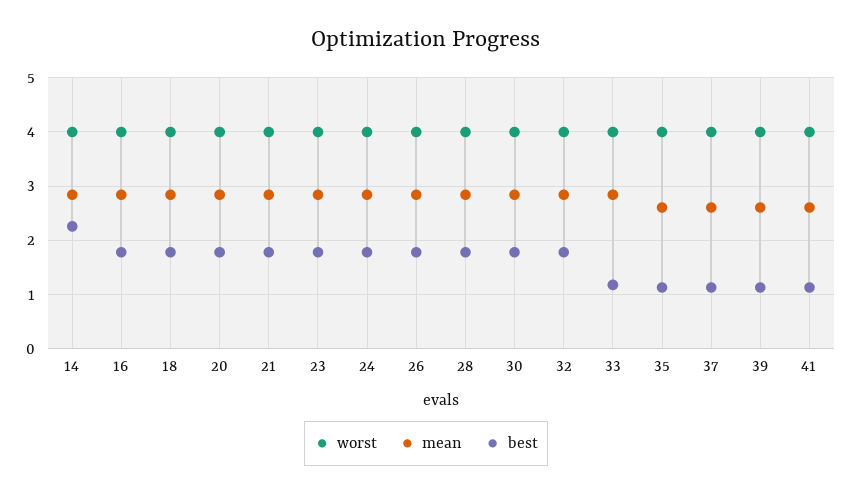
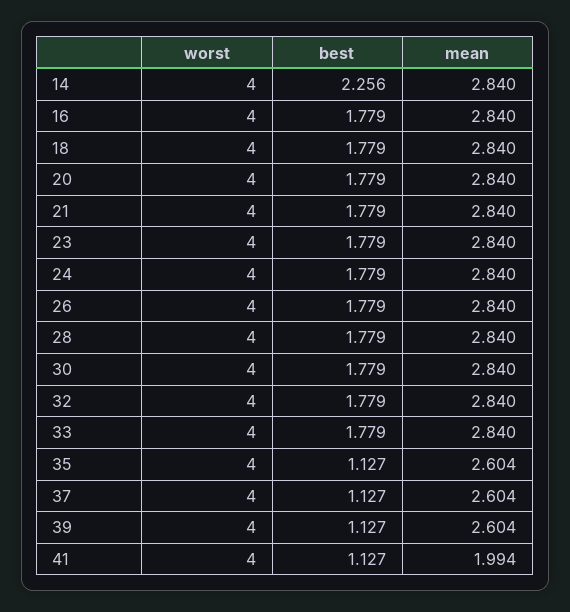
  {
    "worst": {
      "14": 4,
      "16": 4,
      "18": 4,
      "20": 4,
      "21": 4,
      "23": 4,
      "24": 4,
      "26": 4,
      "28": 4,
      "30": 4,
      "32": 4,
      "33": 4,
      "35": 4,
      "37": 4,
      "39": 4,
      "41": 4
    },
    "mean": {
      "14": 2.84,
      "16": 2.84,
      "18": 2.84,
      "20": 2.84,
      "21": 2.84,
      "23": 2.84,
      "24": 2.84,
      "26": 2.84,
      "28": 2.84,
      "30": 2.84,
      "32": 2.84,
      "33": 2.84,
      "35": 2.604,
      "37": 2.604,
      "39": 2.604,
-     "41": 2.6
+     "41": 1.994
    },
    "best": {
      "14": 2.256,
      "16": 1.779,
      "18": 1.779,
      "20": 1.779,
      "21": 1.779,
      "23": 1.779,
      "24": 1.779,
      "26": 1.779,
      "28": 1.779,
      "30": 1.779,
      "32": 1.779,
-     "33": 1.2,
+     "33": 1.779,
      "35": 1.127,
      "37": 1.127,
      "39": 1.127,
      "41": 1.127
    }
  }

